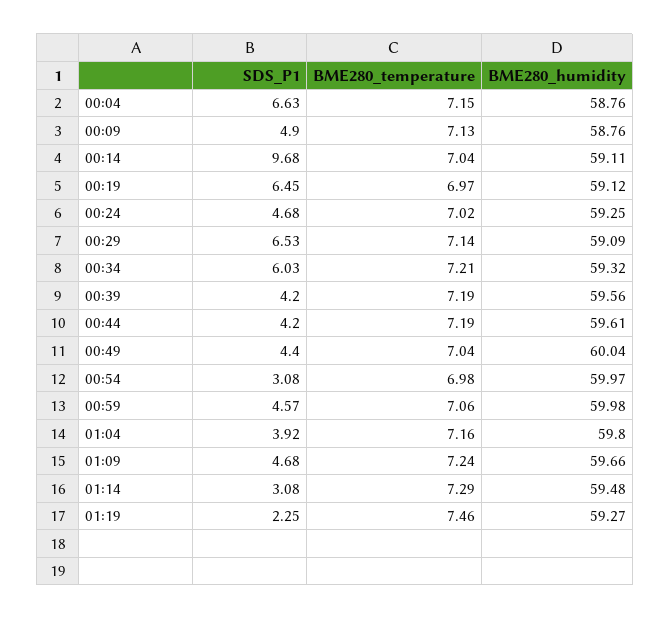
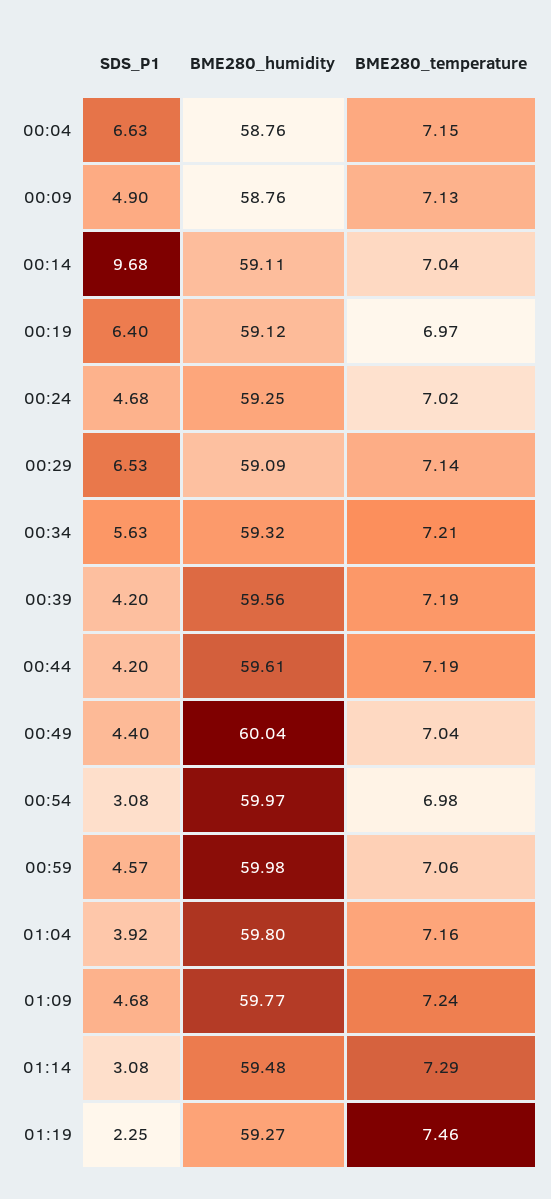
  {
    "SDS_P1": {
      "00:04": 6.63,
      "00:09": 4.9,
      "00:14": 9.68,
-     "00:19": 6.45,
+     "00:19": 6.4,
      "00:24": 4.68,
      "00:29": 6.53,
-     "00:34": 6.03,
+     "00:34": 5.63,
      "00:39": 4.2,
      "00:44": 4.2,
      "00:49": 4.4,
      "00:54": 3.08,
      "00:59": 4.57,
      "01:04": 3.92,
      "01:09": 4.68,
      "01:14": 3.08,
      "01:19": 2.25
    },
    "BME280_temperature": {
      "00:04": 7.15,
      "00:09": 7.13,
      "00:14": 7.04,
      "00:19": 6.97,
      "00:24": 7.02,
      "00:29": 7.14,
      "00:34": 7.21,
      "00:39": 7.19,
      "00:44": 7.19,
      "00:49": 7.04,
      "00:54": 6.98,
      "00:59": 7.06,
      "01:04": 7.16,
      "01:09": 7.24,
      "01:14": 7.29,
      "01:19": 7.46
    },
    "BME280_humidity": {
      "00:04": 58.76,
      "00:09": 58.76,
      "00:14": 59.11,
      "00:19": 59.12,
      "00:24": 59.25,
      "00:29": 59.09,
      "00:34": 59.32,
      "00:39": 59.56,
      "00:44": 59.61,
      "00:49": 60.04,
      "00:54": 59.97,
      "00:59": 59.98,
      "01:04": 59.8,
-     "01:09": 59.66,
+     "01:09": 59.77,
      "01:14": 59.48,
      "01:19": 59.27
    }
  }

